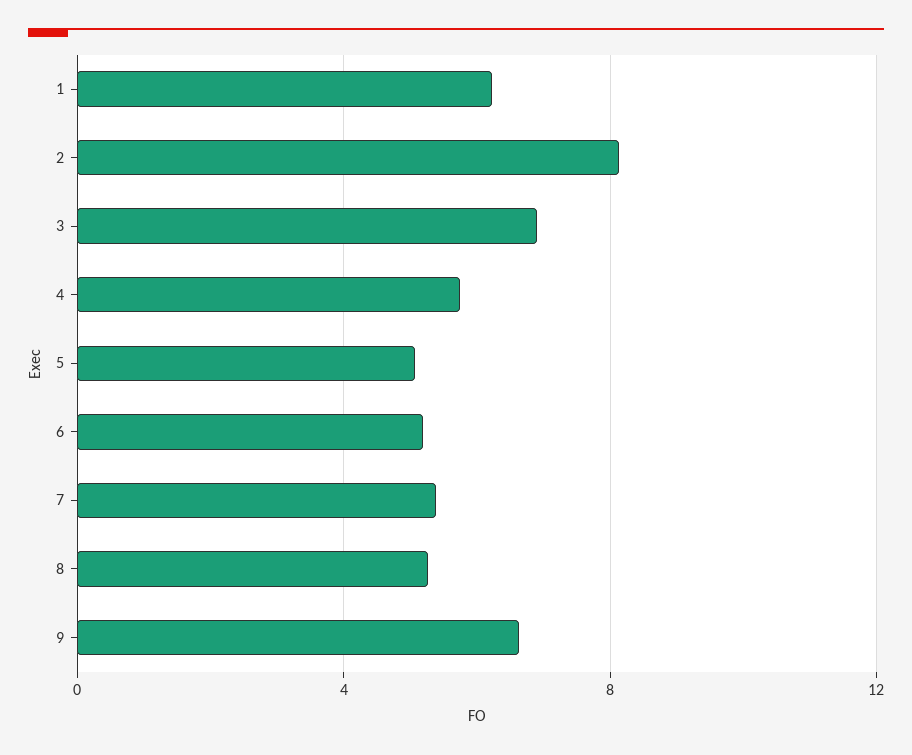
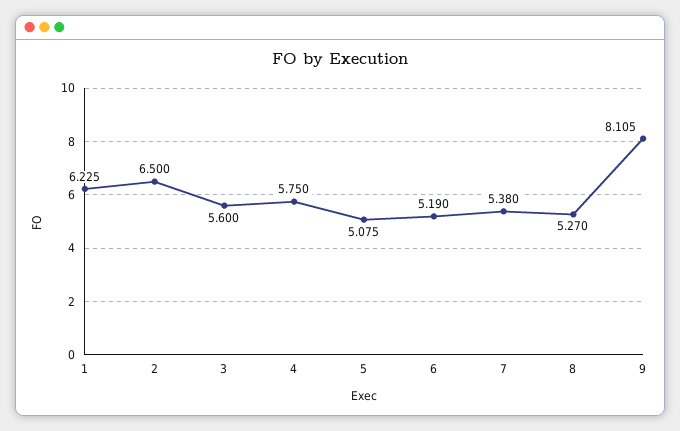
  {
    "1": 6.225,
-   "2": 8,
+   "2": 6.5,
-   "3": 7,
+   "3": 5.6,
    "4": 5.75,
    "5": 5.075,
    "6": 5.19,
    "7": 5.38,
    "8": 5.27,
-   "9": 6.5
+   "9": 8.105
  }

